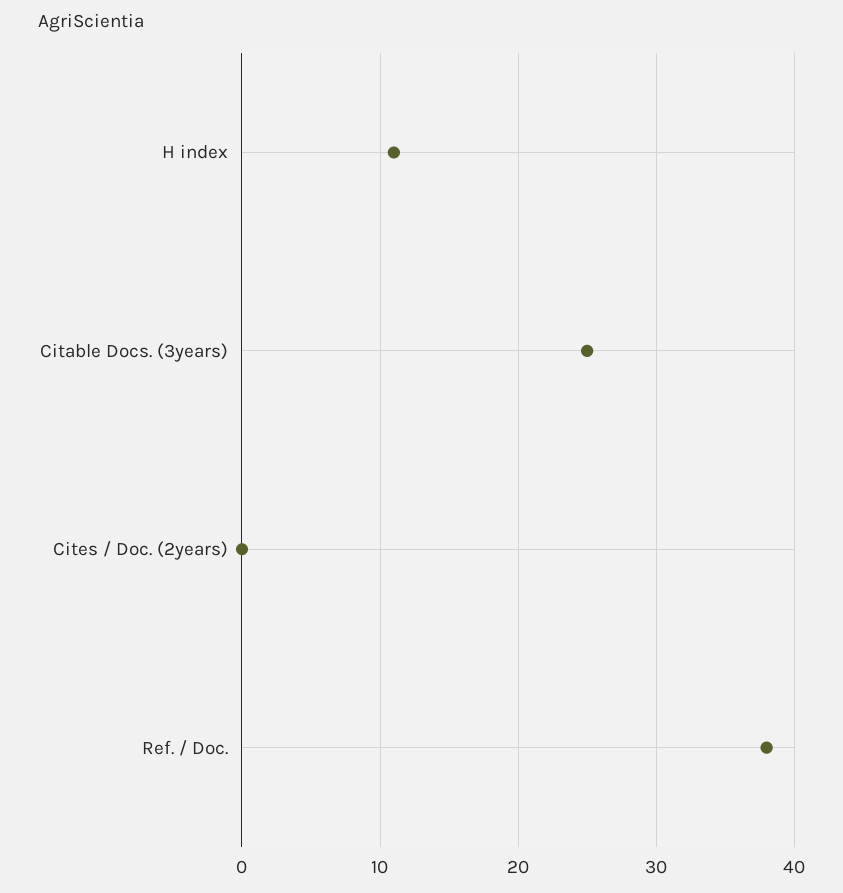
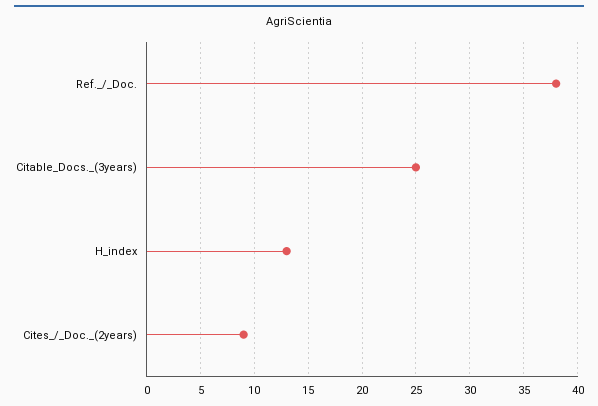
  {
-   "H index": 11,
+   "H index": 13,
    "Citable Docs. (3years)": 25,
-   "Cites / Doc. (2years)": 0,
+   "Cites / Doc. (2years)": 9,
    "Ref. / Doc.": 38
  }

